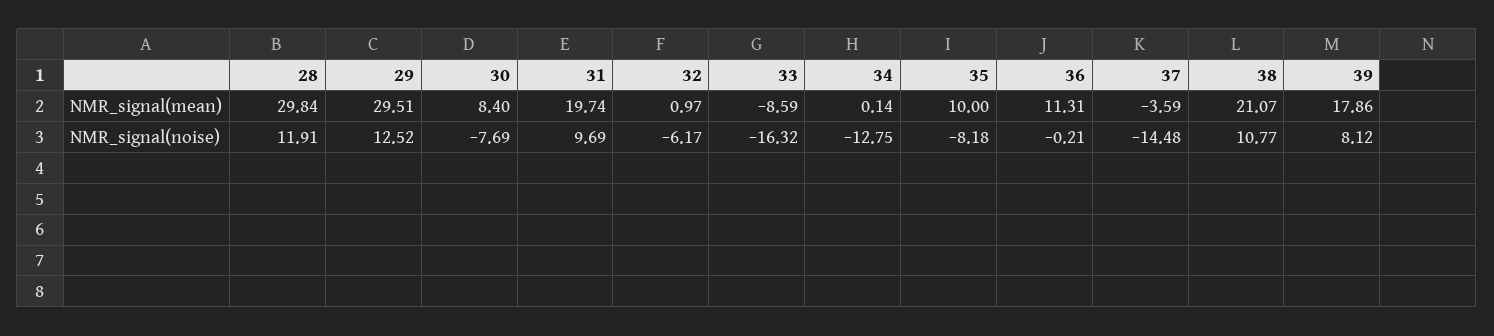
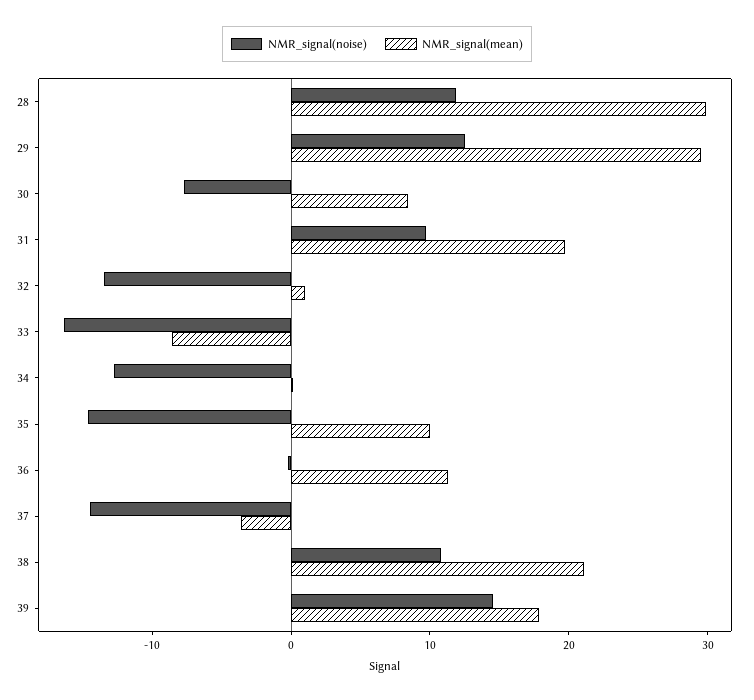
  {
    "NMR_signal(mean)": {
      "28": 29.84,
      "29": 29.51,
      "30": 8.4,
      "31": 19.74,
      "32": 0.97,
      "33": -8.59,
      "34": 0.14,
      "35": 10,
      "36": 11.31,
      "37": -3.59,
      "38": 21.07,
      "39": 17.86
    },
    "NMR_signal(noise)": {
      "28": 11.91,
      "29": 12.52,
      "30": -7.69,
      "31": 9.69,
-     "32": -6.17,
+     "32": -14,
      "33": -16.32,
      "34": -12.75,
-     "35": -8.18,
+     "35": -14,
      "36": -0.21,
      "37": -14.48,
      "38": 10.77,
-     "39": 8.12
+     "39": 14
    }
  }

